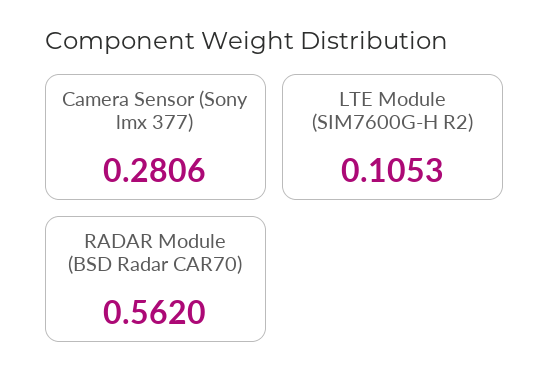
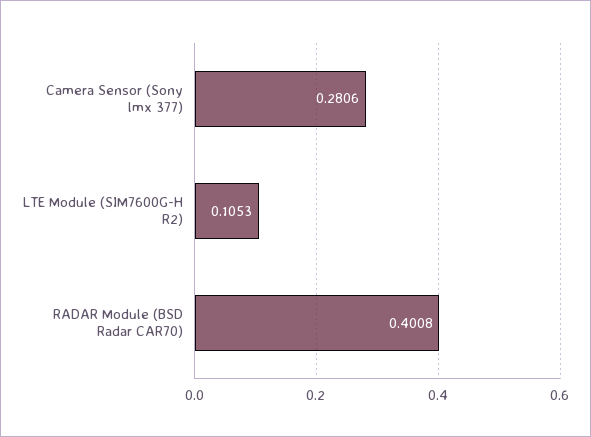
  {
    "Camera Sensor (Sony lmx 377)": 0.2806,
    "LTE Module (SIM7600G-H R2)": 0.1053,
-   "RADAR Module (BSD Radar CAR70)": 0.562
+   "RADAR Module (BSD Radar CAR70)": 0.4008
  }

